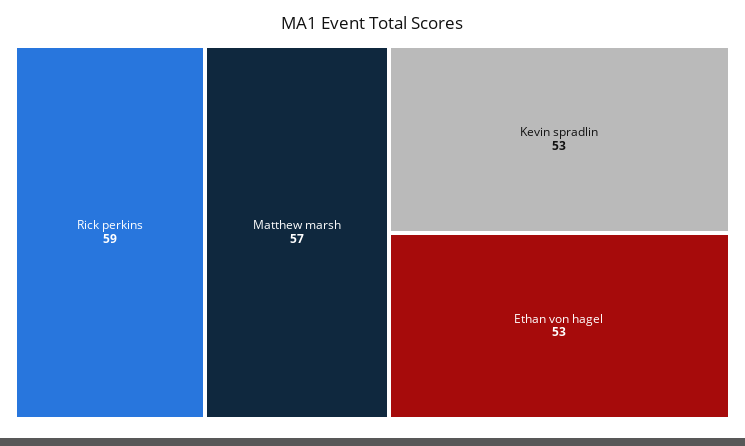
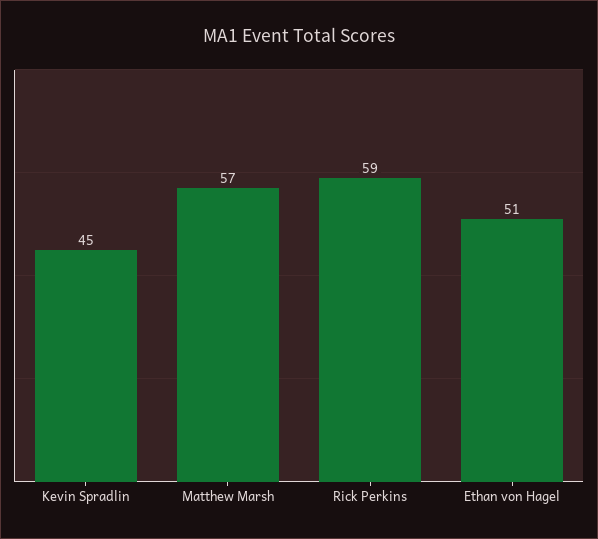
  {
    "Rick perkins": 59,
    "Matthew marsh": 57,
-   "Kevin spradlin": 53,
+   "Kevin spradlin": 45,
-   "Ethan von hagel": 53
+   "Ethan von hagel": 51
  }

